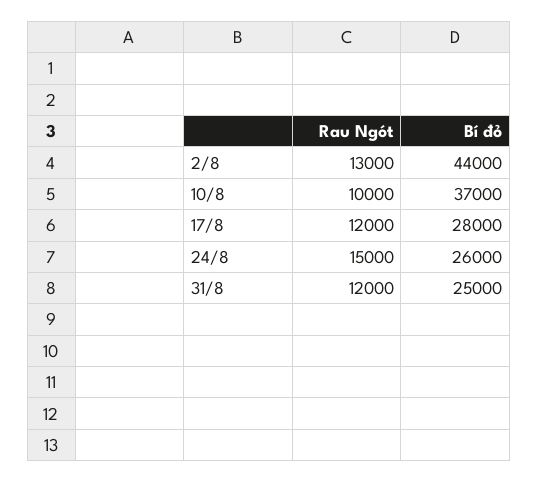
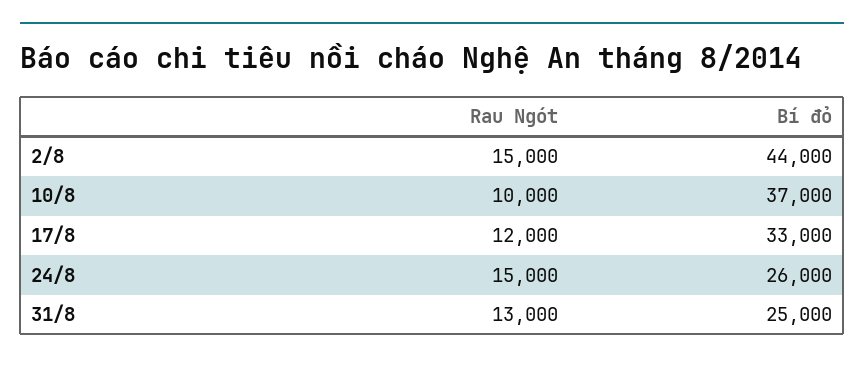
  {
    "Rau Ngót": {
-     "2/8": 13000,
+     "2/8": 15000,
      "10/8": 10000,
      "17/8": 12000,
      "24/8": 15000,
-     "31/8": 12000
+     "31/8": 13000
    },
    "Bí đỏ": {
      "2/8": 44000,
      "10/8": 37000,
-     "17/8": 28000,
+     "17/8": 33000,
      "24/8": 26000,
      "31/8": 25000
    }
  }

